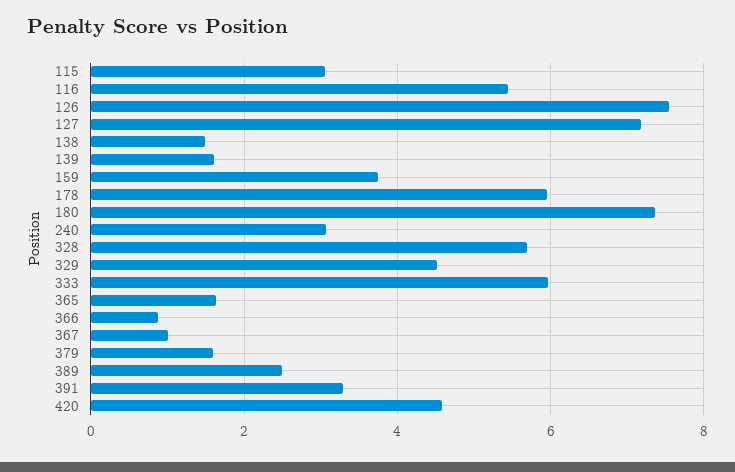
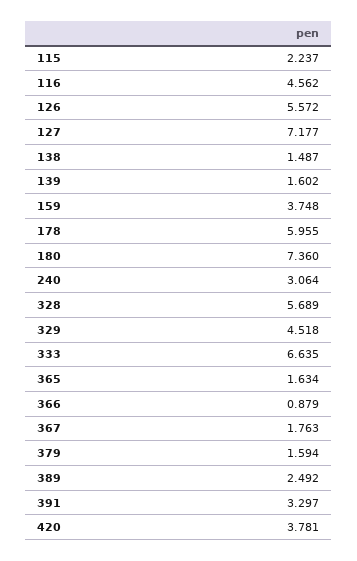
  {
-   "115": 3,
+   "115": 2.237,
-   "116": 5.4,
+   "116": 4.562,
-   "126": 7.6,
+   "126": 5.572,
    "127": 7.177,
    "138": 1.487,
    "139": 1.602,
    "159": 3.748,
    "178": 5.955,
    "180": 7.36,
    "240": 3.064,
    "328": 5.689,
    "329": 4.518,
-   "333": 6,
+   "333": 6.635,
    "365": 1.634,
    "366": 0.879,
-   "367": 1,
+   "367": 1.763,
    "379": 1.594,
    "389": 2.492,
    "391": 3.297,
-   "420": 4.6
+   "420": 3.781
  }

